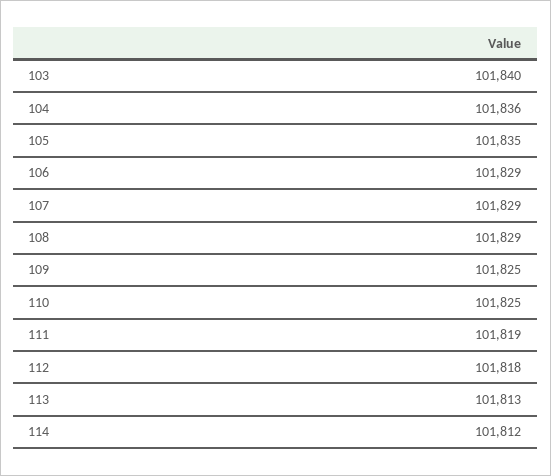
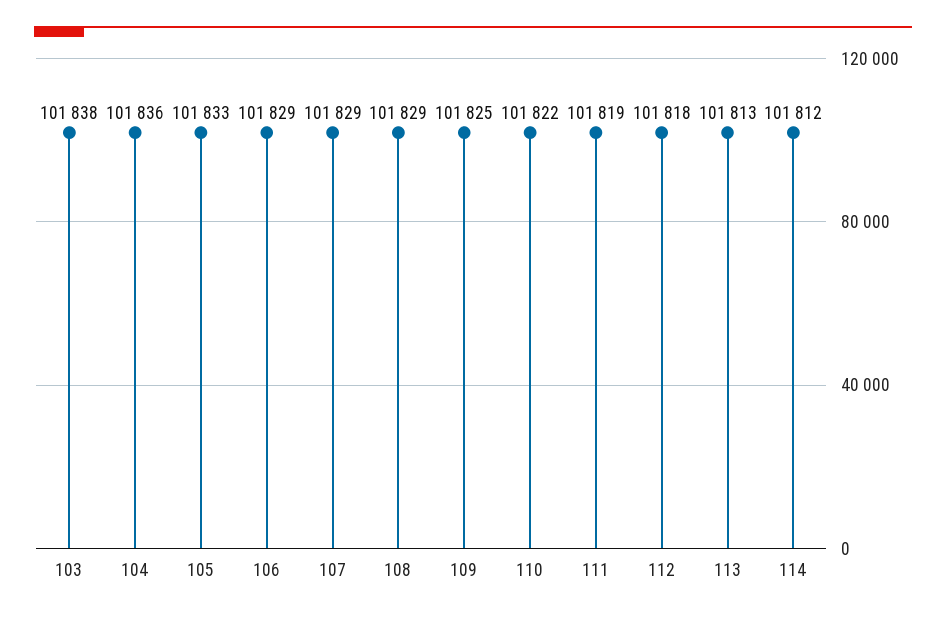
  {
-   "103": 101840,
+   "103": 101838,
    "104": 101836,
-   "105": 101835,
+   "105": 101833,
    "106": 101829,
    "107": 101829,
    "108": 101829,
    "109": 101825,
-   "110": 101825,
+   "110": 101822,
    "111": 101819,
    "112": 101818,
    "113": 101813,
    "114": 101812
  }

